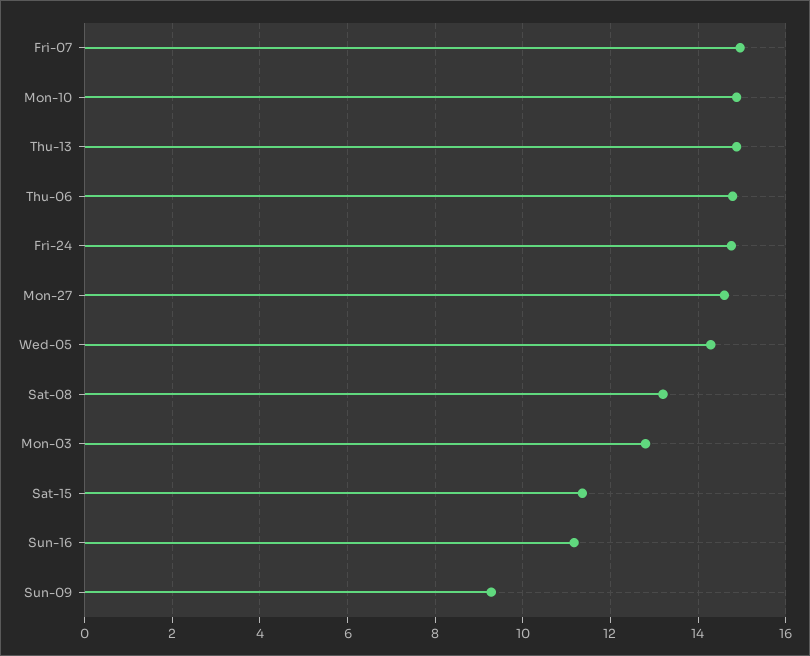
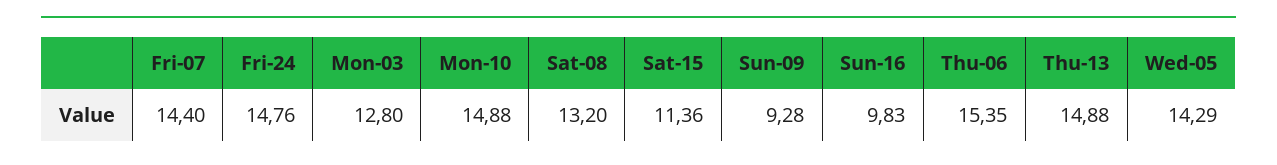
  {
-   "Fri-07": 15,
+   "Fri-07": 14.4,
    "Mon-10": 14.88,
    "Thu-13": 14.88,
-   "Thu-06": 14.8,
+   "Thu-06": 15.35,
    "Fri-24": 14.76,
-   "Mon-27": 14.6,
    "Wed-05": 14.29,
    "Sat-08": 13.2,
    "Mon-03": 12.8,
    "Sat-15": 11.36,
-   "Sun-16": 11.2,
+   "Sun-16": 9.83,
    "Sun-09": 9.28
  }

